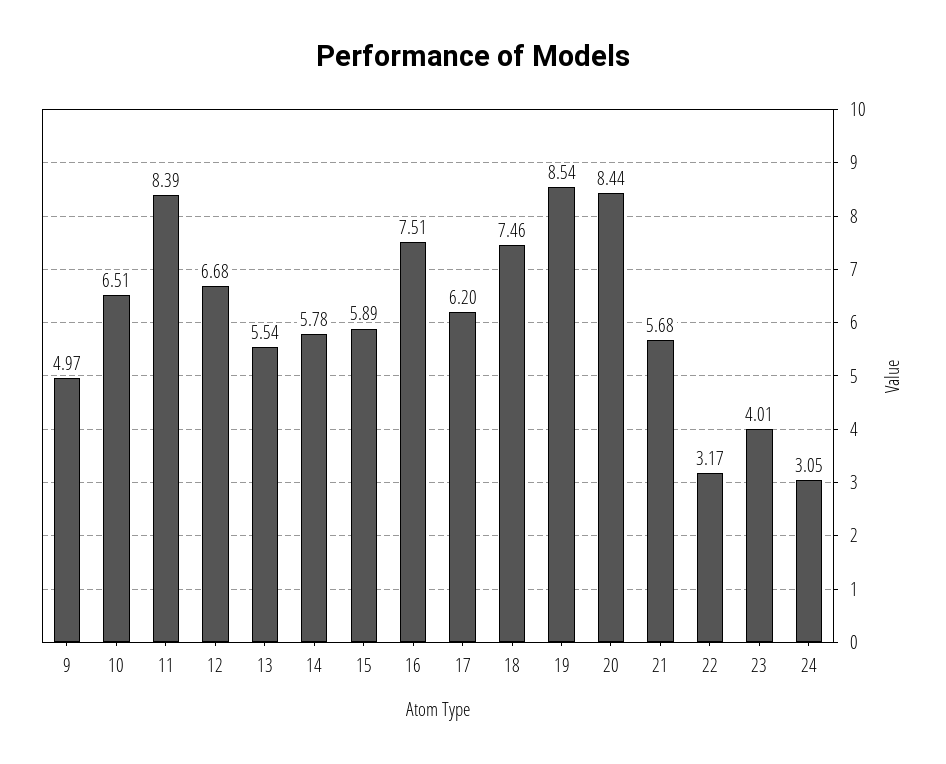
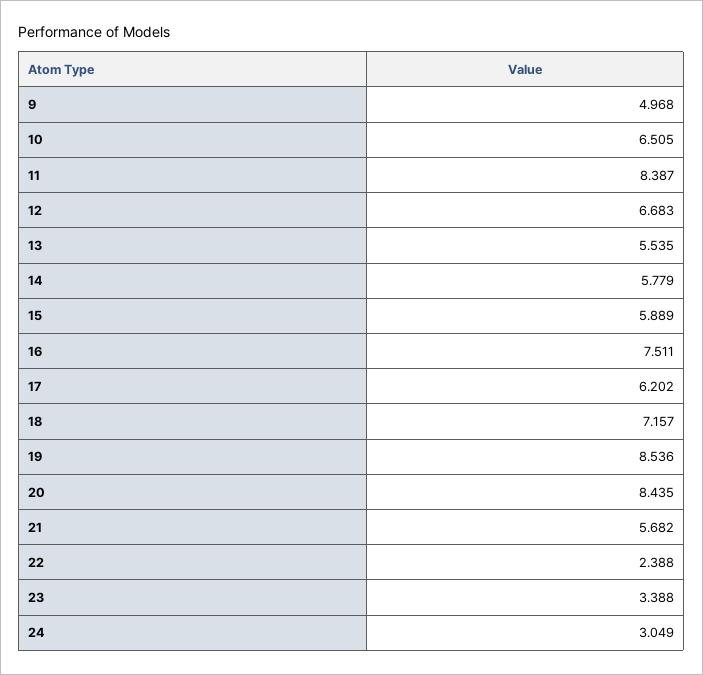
  {
    "9": 4.968,
    "10": 6.505,
    "11": 8.387,
    "12": 6.683,
    "13": 5.535,
    "14": 5.779,
    "15": 5.889,
    "16": 7.511,
    "17": 6.202,
-   "18": 7.46,
+   "18": 7.157,
    "19": 8.536,
    "20": 8.435,
    "21": 5.682,
-   "22": 3.17,
+   "22": 2.388,
-   "23": 4.01,
+   "23": 3.388,
    "24": 3.049
  }

